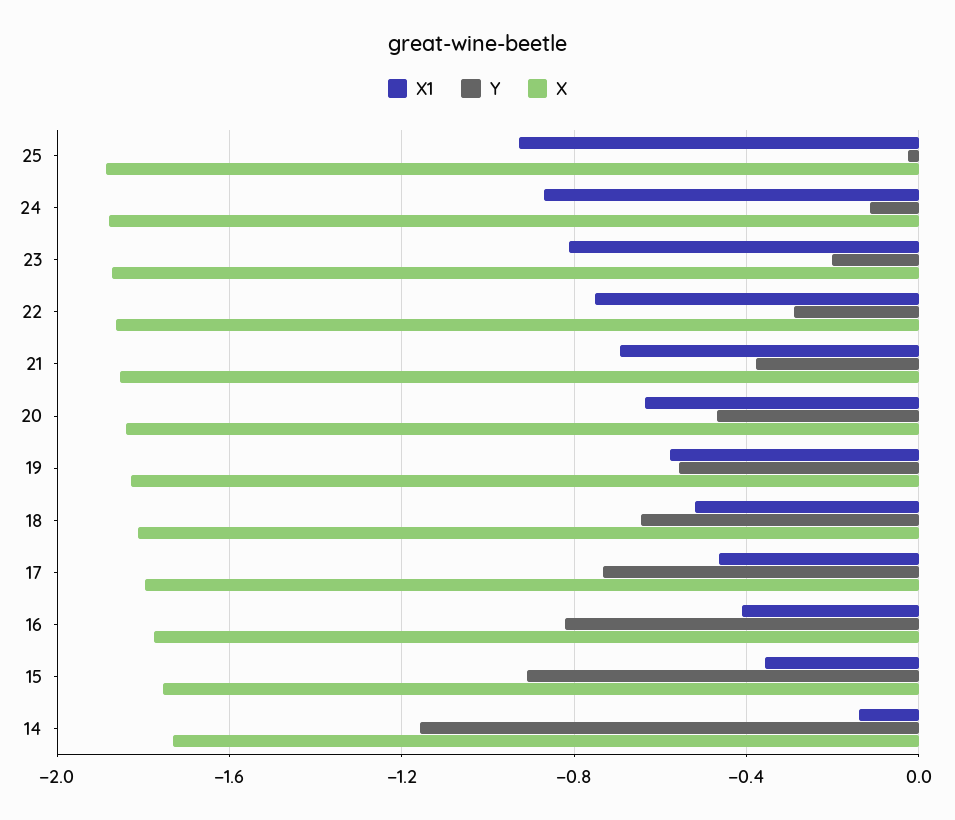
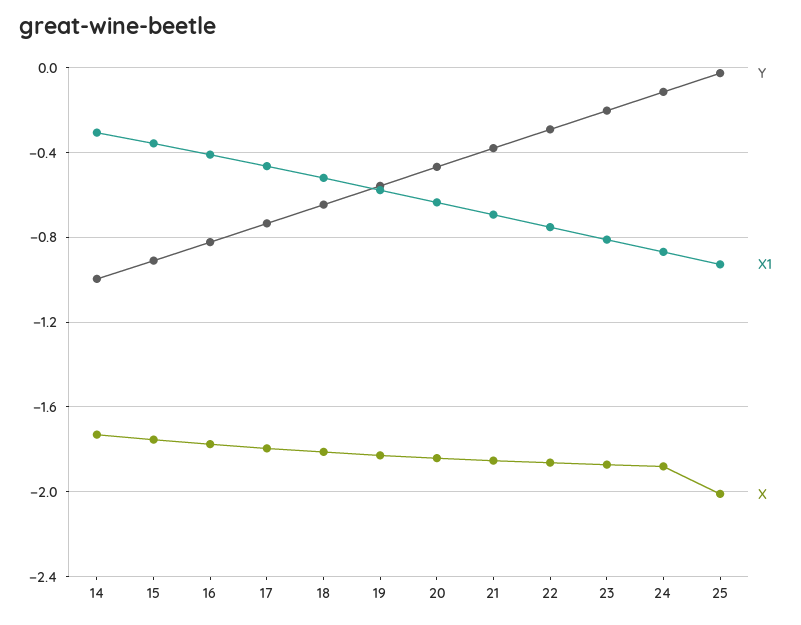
  {
    "X1": {
      "25": -0.95,
      "24": -0.85,
      "23": -0.8,
      "22": -0.75,
      "21": -0.7,
      "20": -0.65,
      "19": -0.6,
      "18": -0.5,
      "17": -0.45,
      "16": -0.4,
      "15": -0.35,
-     "14": -0.15
+     "14": -0.3
    },
    "Y": {
      "25": -0.05,
      "24": -0.1,
      "23": -0.2,
      "22": -0.3,
      "21": -0.4,
      "20": -0.45,
      "19": -0.55,
      "18": -0.65,
      "17": -0.75,
      "16": -0.8,
      "15": -0.9,
-     "14": -1.15
+     "14": -1
    },
    "X": {
-     "25": -1.9,
+     "25": -2,
      "24": -1.9,
      "23": -1.85,
      "22": -1.85,
      "21": -1.85,
      "20": -1.85,
      "19": -1.85,
      "18": -1.8,
      "17": -1.8,
      "16": -1.8,
      "15": -1.75,
      "14": -1.75
    }
  }

